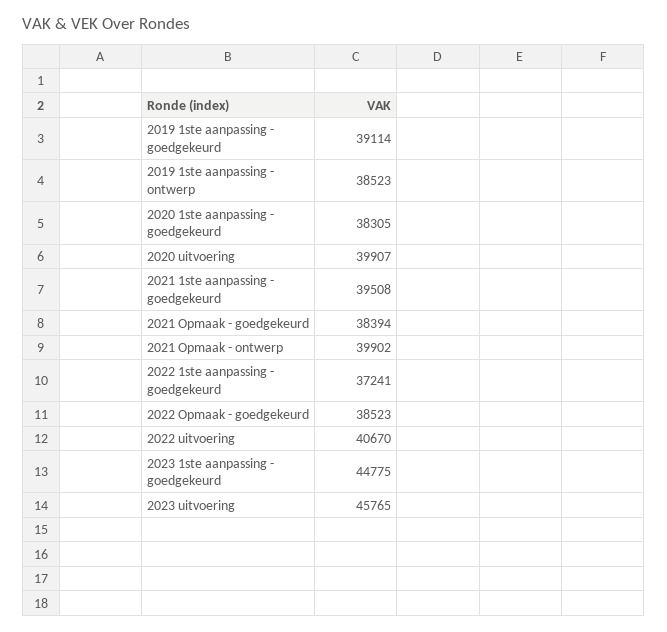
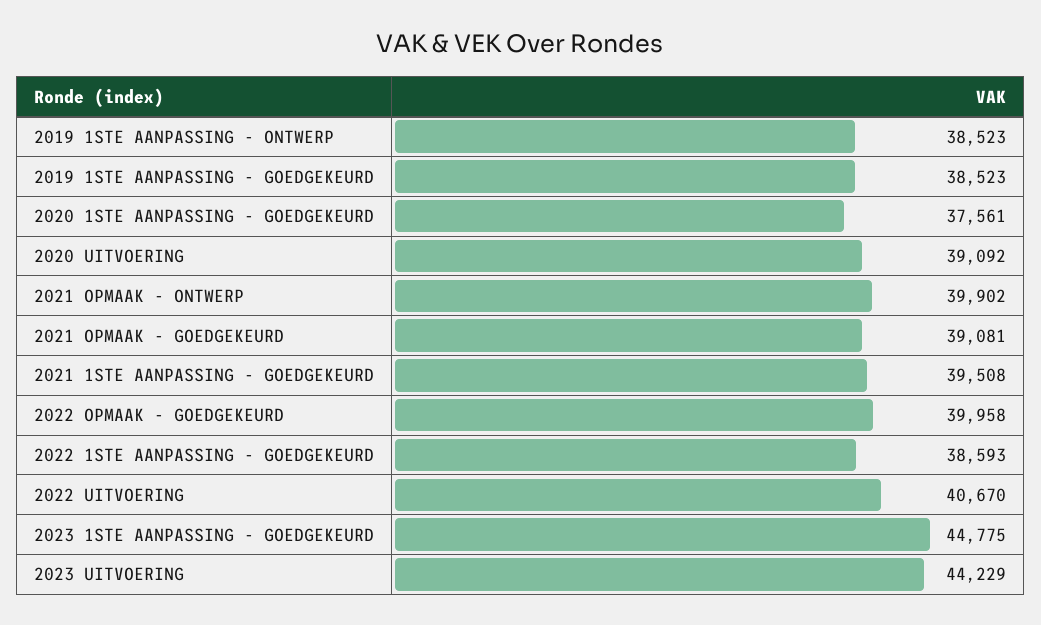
  {
-   "2019 1ste aanpassing - goedgekeurd": 39114,
+   "2019 1ste aanpassing - goedgekeurd": 38523,
    "2019 1ste aanpassing - ontwerp": 38523,
-   "2020 1ste aanpassing - goedgekeurd": 38305,
+   "2020 1ste aanpassing - goedgekeurd": 37561,
-   "2020 uitvoering": 39907,
+   "2020 uitvoering": 39092,
    "2021 1ste aanpassing - goedgekeurd": 39508,
-   "2021 Opmaak - goedgekeurd": 38394,
+   "2021 Opmaak - goedgekeurd": 39081,
    "2021 Opmaak - ontwerp": 39902,
-   "2022 1ste aanpassing - goedgekeurd": 37241,
+   "2022 1ste aanpassing - goedgekeurd": 38593,
-   "2022 Opmaak - goedgekeurd": 38523,
+   "2022 Opmaak - goedgekeurd": 39958,
    "2022 uitvoering": 40670,
    "2023 1ste aanpassing - goedgekeurd": 44775,
-   "2023 uitvoering": 45765
+   "2023 uitvoering": 44229
  }

